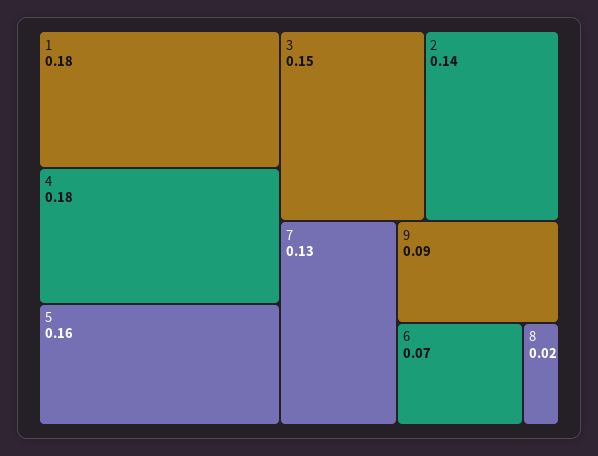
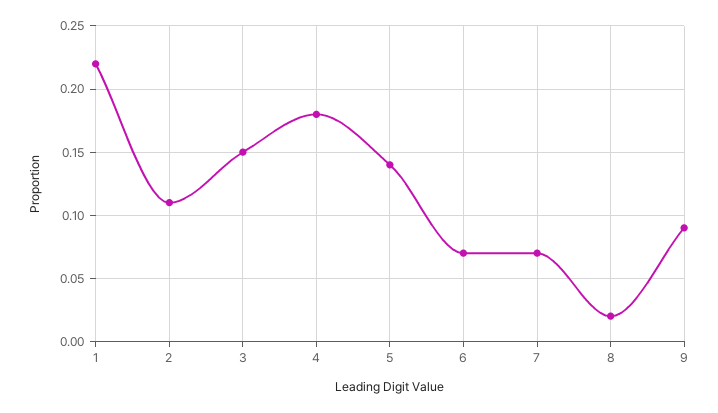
  {
-   "1": 0.18,
+   "1": 0.22,
    "4": 0.18,
-   "5": 0.16,
+   "5": 0.14,
    "3": 0.15,
-   "2": 0.14,
+   "2": 0.11,
-   "7": 0.13,
+   "7": 0.07,
    "9": 0.09,
    "6": 0.07,
    "8": 0.02
  }

